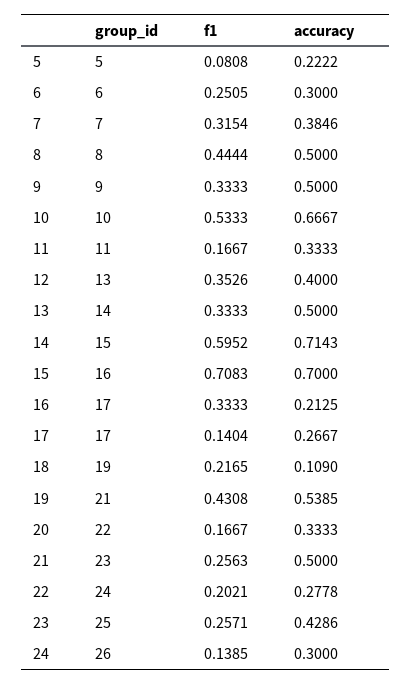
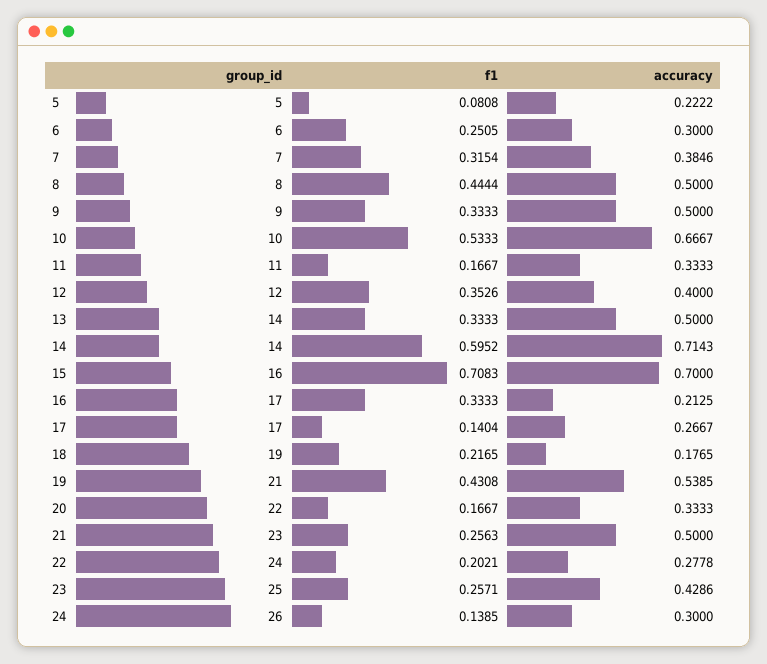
  {
    "group_id": {
      "5": 5,
      "6": 6,
      "7": 7,
      "8": 8,
      "9": 9,
      "10": 10,
      "11": 11,
-     "12": 13,
+     "12": 12,
      "13": 14,
-     "14": 15,
+     "14": 14,
      "15": 16,
      "16": 17,
      "17": 17,
      "18": 19,
      "19": 21,
      "20": 22,
      "21": 23,
      "22": 24,
      "23": 25,
      "24": 26
    },
    "f1": {
      "5": 0.0808,
      "6": 0.2505,
      "7": 0.3154,
      "8": 0.4444,
      "9": 0.3333,
      "10": 0.5333,
      "11": 0.1667,
      "12": 0.3526,
      "13": 0.3333,
      "14": 0.5952,
      "15": 0.7083,
      "16": 0.3333,
      "17": 0.1404,
      "18": 0.2165,
      "19": 0.4308,
      "20": 0.1667,
      "21": 0.2563,
      "22": 0.2021,
      "23": 0.2571,
      "24": 0.1385
    },
    "accuracy": {
      "5": 0.2222,
      "6": 0.3,
      "7": 0.3846,
      "8": 0.5,
      "9": 0.5,
      "10": 0.6667,
      "11": 0.3333,
      "12": 0.4,
      "13": 0.5,
      "14": 0.7143,
      "15": 0.7,
      "16": 0.2125,
      "17": 0.2667,
-     "18": 0.109,
+     "18": 0.1765,
      "19": 0.5385,
      "20": 0.3333,
      "21": 0.5,
      "22": 0.2778,
      "23": 0.4286,
      "24": 0.3
    }
  }

